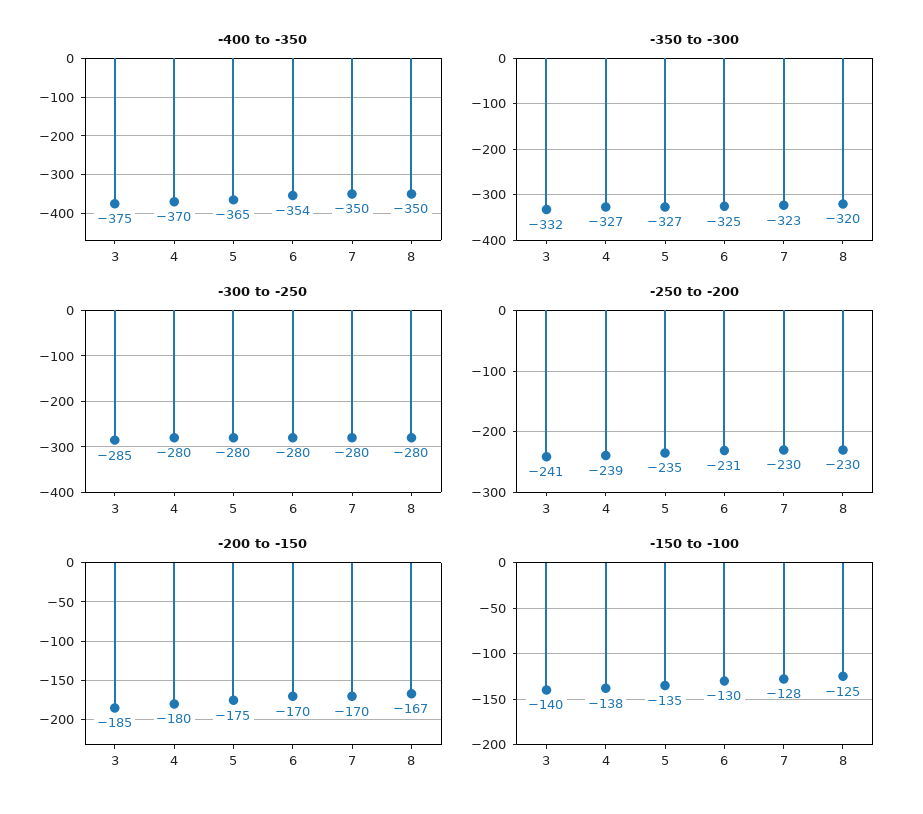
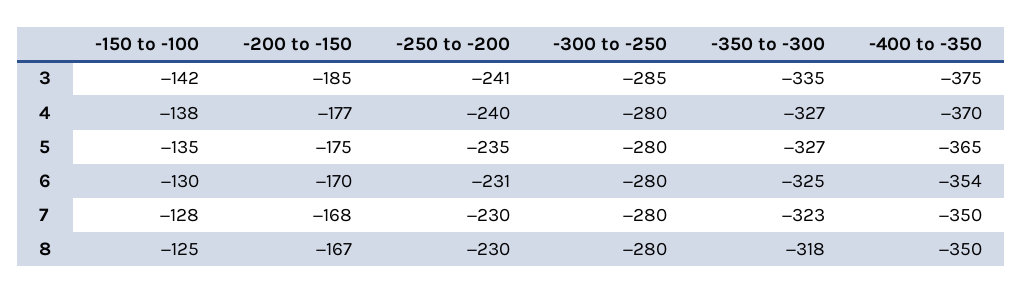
  {
    "-400 to -350": {
      "3": -375,
      "4": -370,
      "5": -365,
      "6": -354,
      "7": -350,
      "8": -350
    },
    "-350 to -300": {
-     "3": -332,
+     "3": -335,
      "4": -327,
      "5": -327,
      "6": -325,
      "7": -323,
-     "8": -320
+     "8": -318
    },
    "-300 to -250": {
      "3": -285,
      "4": -280,
      "5": -280,
      "6": -280,
      "7": -280,
      "8": -280
    },
    "-250 to -200": {
      "3": -241,
-     "4": -239,
+     "4": -240,
      "5": -235,
      "6": -231,
      "7": -230,
      "8": -230
    },
    "-200 to -150": {
      "3": -185,
-     "4": -180,
+     "4": -177,
      "5": -175,
      "6": -170,
-     "7": -170,
+     "7": -168,
      "8": -167
    },
    "-150 to -100": {
-     "3": -140,
+     "3": -142,
      "4": -138,
      "5": -135,
      "6": -130,
      "7": -128,
      "8": -125
    }
  }

